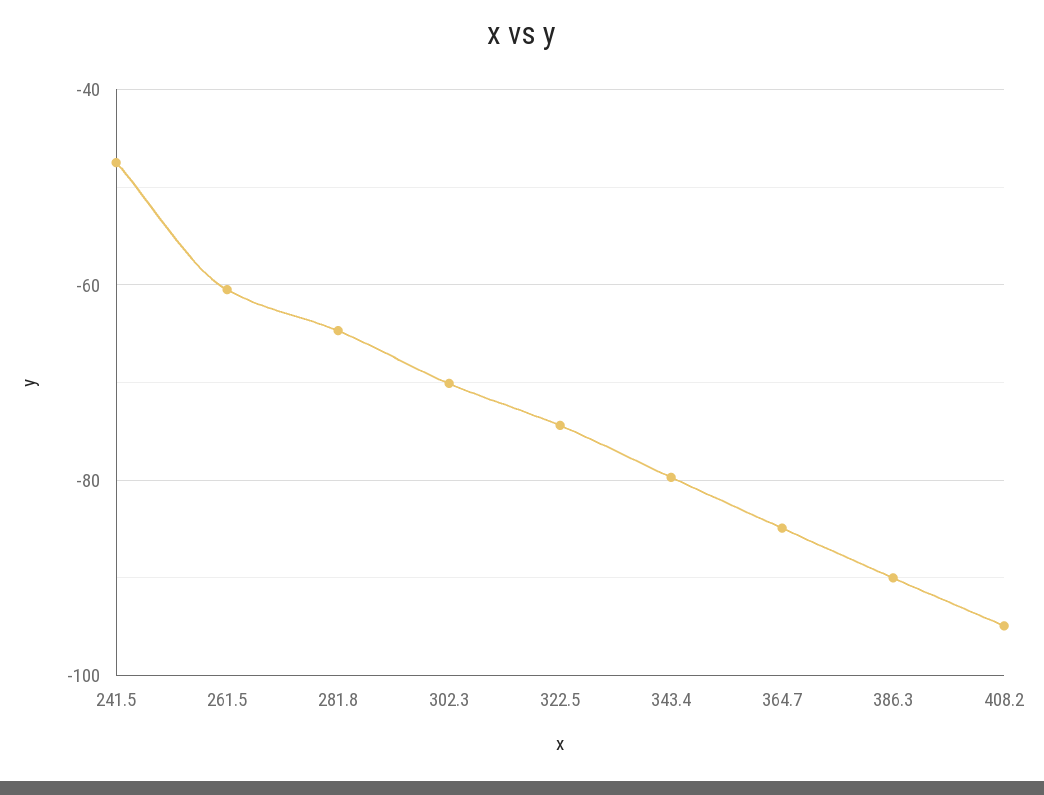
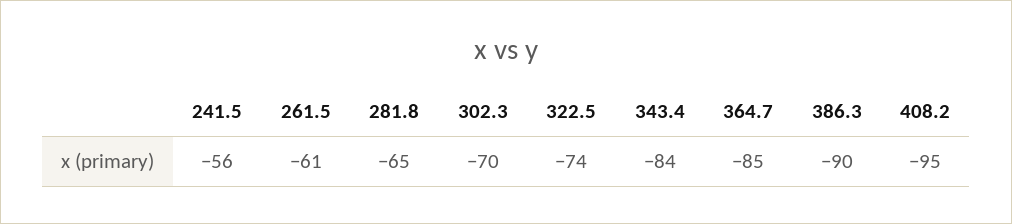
  {
-   "241.5": -48,
+   "241.5": -56,
    "261.5": -61,
    "281.8": -65,
    "302.3": -70,
    "322.5": -74,
-   "343.4": -80,
+   "343.4": -84,
    "364.7": -85,
    "386.3": -90,
    "408.2": -95
  }

